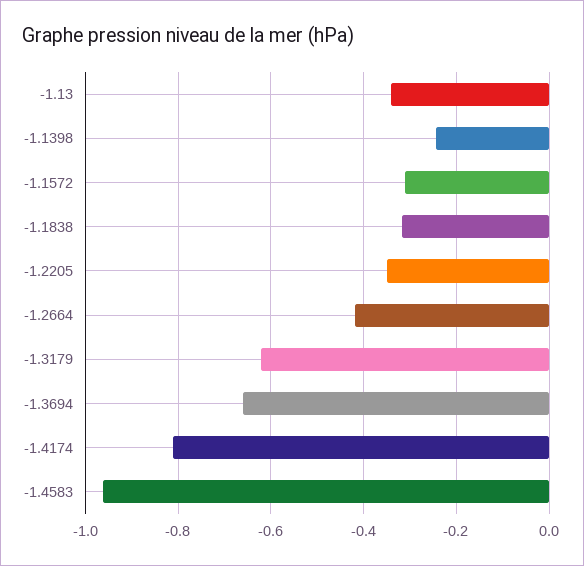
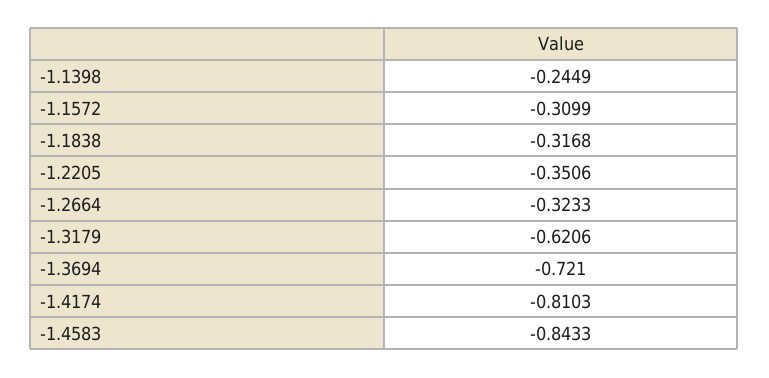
  {
-   "-1.13": -0.34,
    "-1.1398": -0.2449,
    "-1.1572": -0.3099,
    "-1.1838": -0.3168,
    "-1.2205": -0.3506,
-   "-1.2664": -0.42,
+   "-1.2664": -0.3233,
    "-1.3179": -0.6206,
-   "-1.3694": -0.66,
+   "-1.3694": -0.721,
    "-1.4174": -0.8103,
-   "-1.4583": -0.96
+   "-1.4583": -0.8433
  }

